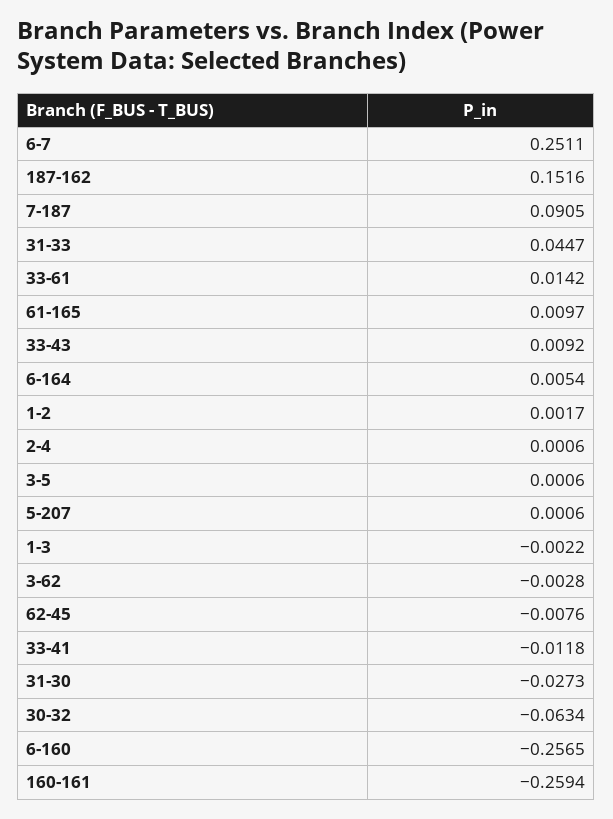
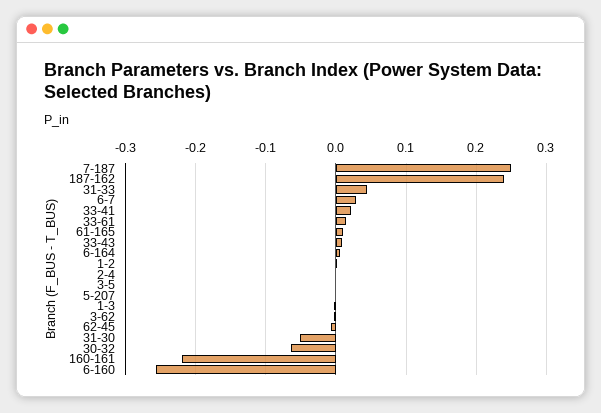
  {
-   "6-7": 0.2511,
+   "6-7": 0.03,
-   "187-162": 0.1516,
+   "187-162": 0.24,
-   "7-187": 0.0905,
+   "7-187": 0.25,
    "31-33": 0.0447,
    "33-61": 0.0142,
    "61-165": 0.0097,
    "33-43": 0.0092,
    "6-164": 0.0054,
    "1-2": 0.0017,
    "2-4": 0.0006,
    "3-5": 0.0006,
    "5-207": 0.0006,
    "1-3": -0.0022,
    "3-62": -0.0028,
    "62-45": -0.0076,
-   "33-41": -0.0118,
+   "33-41": 0.02,
-   "31-30": -0.0273,
+   "31-30": -0.05,
    "30-32": -0.0634,
    "6-160": -0.2565,
-   "160-161": -0.2594
+   "160-161": -0.22
  }

